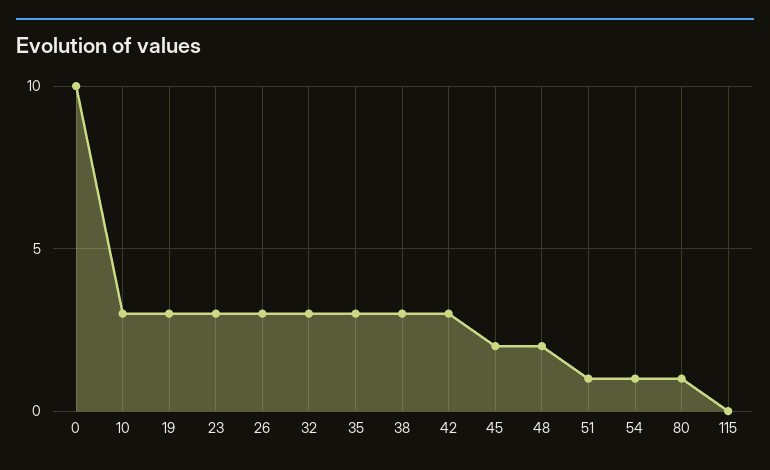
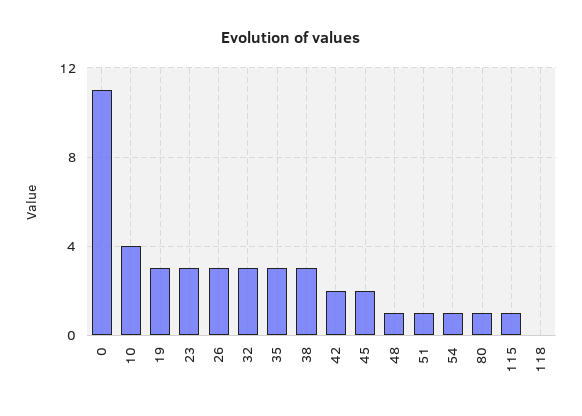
  {
-   "0": 10,
+   "0": 11,
-   "10": 3,
+   "10": 4,
    "19": 3,
    "23": 3,
    "26": 3,
    "32": 3,
    "35": 3,
    "38": 3,
-   "42": 3,
+   "42": 2,
    "45": 2,
-   "48": 2,
+   "48": 1,
    "51": 1,
    "54": 1,
    "80": 1,
-   "115": 0
+   "115": 1,
+   "118": 0
  }

